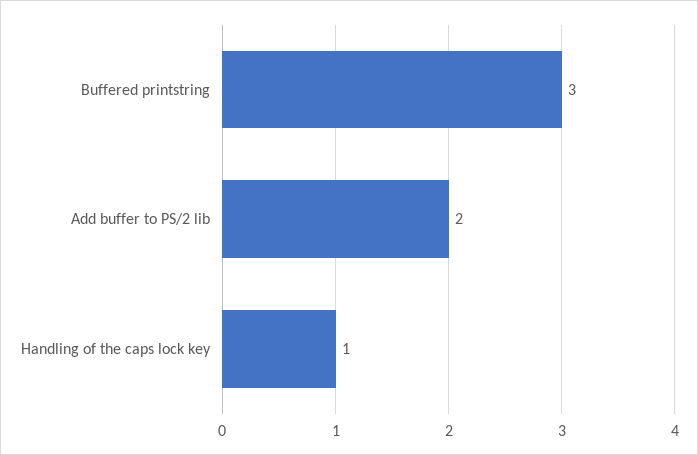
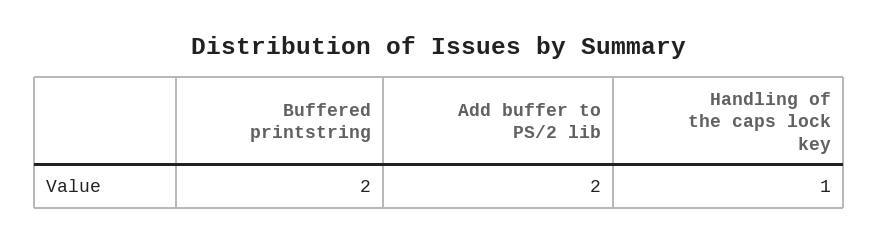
  {
-   "Buffered printstring": 3,
+   "Buffered printstring": 2,
    "Add buffer to PS/2 lib": 2,
    "Handling of the caps lock key": 1
  }

